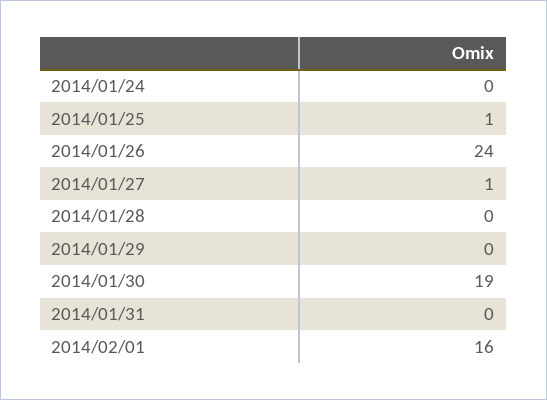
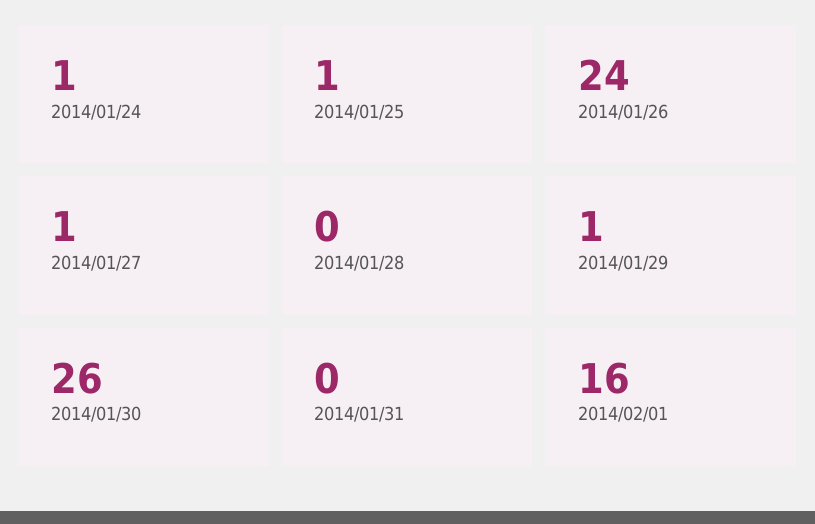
  {
-   "2014/01/24": 0,
+   "2014/01/24": 1,
    "2014/01/25": 1,
    "2014/01/26": 24,
    "2014/01/27": 1,
    "2014/01/28": 0,
-   "2014/01/29": 0,
+   "2014/01/29": 1,
-   "2014/01/30": 19,
+   "2014/01/30": 26,
    "2014/01/31": 0,
    "2014/02/01": 16
  }

